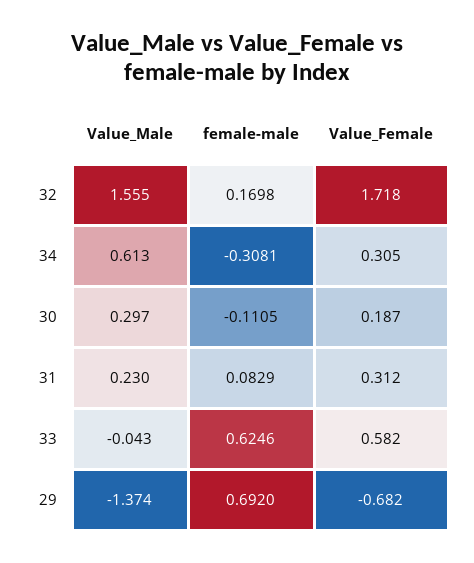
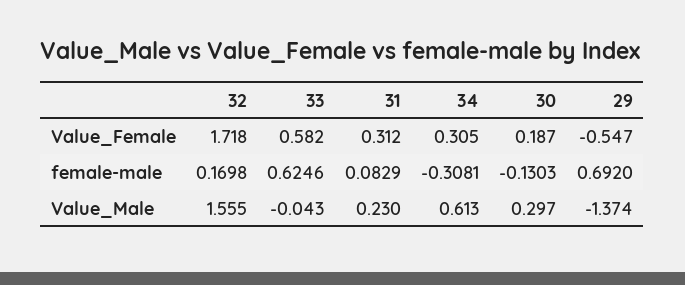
  {
    "Value_Male": {
      "32": 1.555,
      "34": 0.613,
      "30": 0.297,
      "31": 0.23,
      "33": -0.043,
      "29": -1.374
    },
    "female-male": {
      "32": 0.1698,
      "34": -0.3081,
-     "30": -0.1105,
+     "30": -0.1303,
      "31": 0.0829,
      "33": 0.6246,
      "29": 0.692
    },
    "Value_Female": {
      "32": 1.718,
      "34": 0.305,
      "30": 0.187,
      "31": 0.312,
      "33": 0.582,
-     "29": -0.682
+     "29": -0.547
    }
  }

